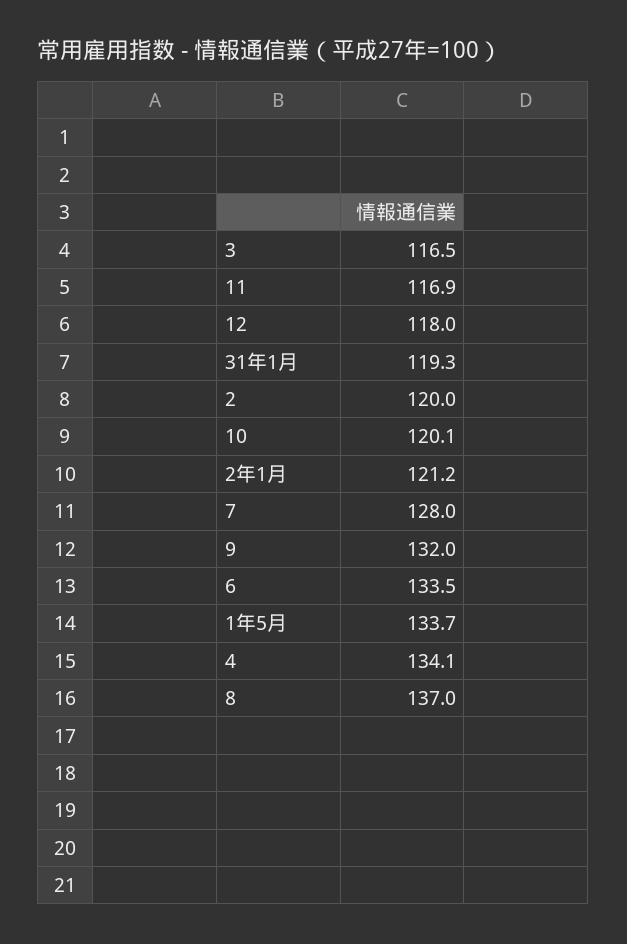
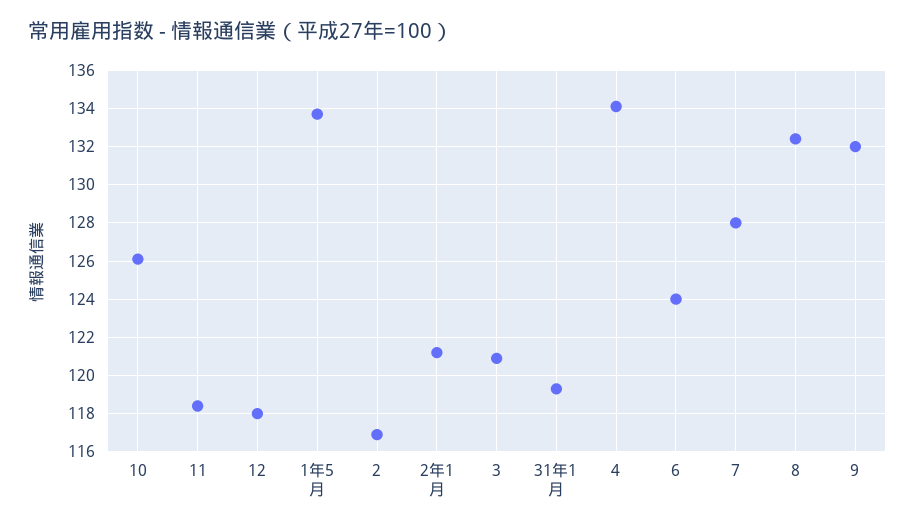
  {
-   "3": 116.5,
+   "3": 121,
-   "11": 116.9,
+   "11": 118.5,
    "12": 118,
    "31年1月": 119.3,
-   "2": 120,
+   "2": 117,
-   "10": 120.1,
+   "10": 126,
    "2年1月": 121.2,
    "7": 128,
    "9": 132,
-   "6": 133.5,
+   "6": 124,
    "1年5月": 133.7,
    "4": 134.1,
-   "8": 137
+   "8": 132.5
  }

